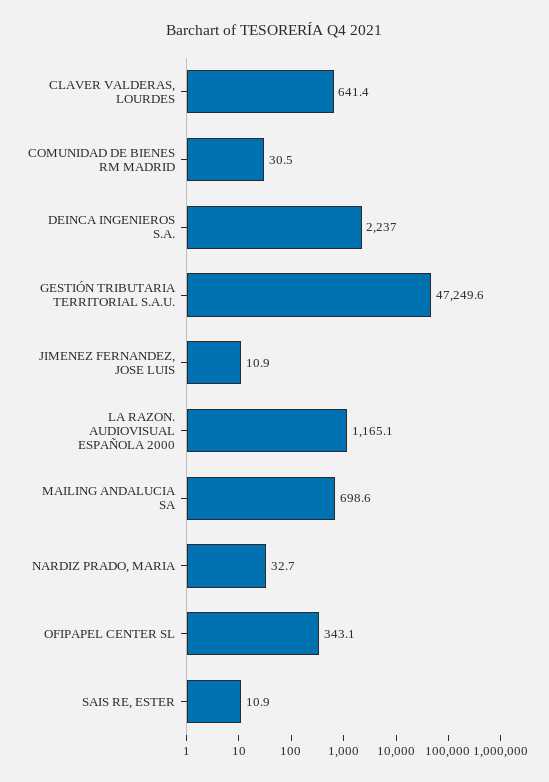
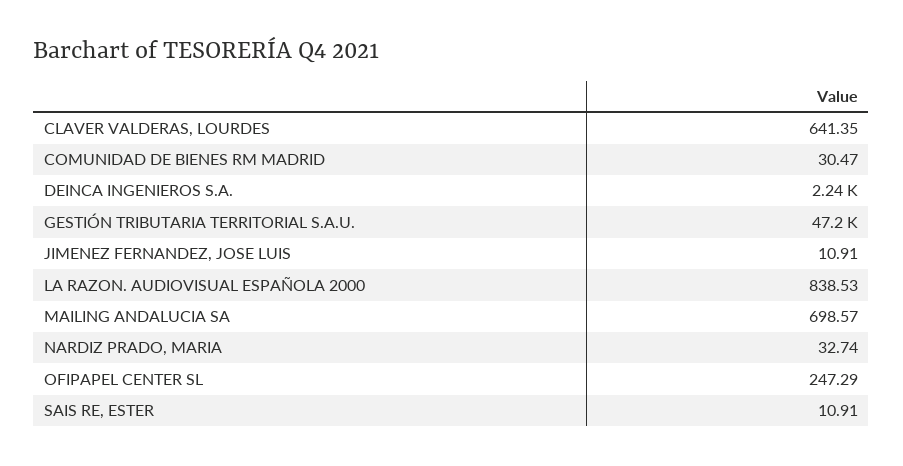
  {
    "CLAVER VALDERAS, LOURDES": 641.35,
    "COMUNIDAD DE BIENES RM MADRID": 30.47,
    "DEINCA INGENIEROS S.A.": 2237,
    "GESTIÓN TRIBUTARIA TERRITORIAL S.A.U.": 47249.6,
    "JIMENEZ FERNANDEZ, JOSE LUIS": 10.91,
-   "LA RAZON. AUDIOVISUAL ESPAÑOLA 2000": 1165.1,
+   "LA RAZON. AUDIOVISUAL ESPAÑOLA 2000": 838.53,
    "MAILING ANDALUCIA SA": 698.57,
    "NARDIZ PRADO, MARIA": 32.74,
-   "OFIPAPEL CENTER SL": 343.1,
+   "OFIPAPEL CENTER SL": 247.29,
    "SAIS RE, ESTER": 10.91
  }

